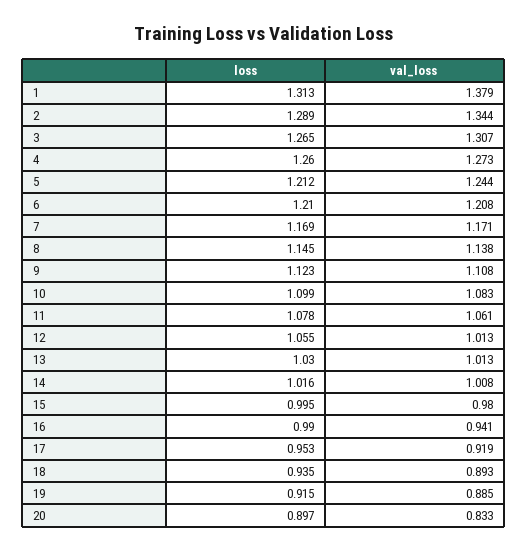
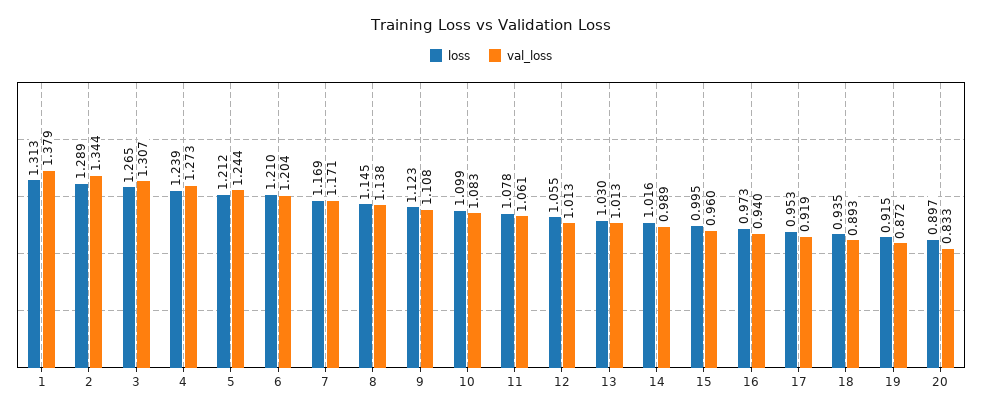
  {
    "loss": {
      "1": 1.313,
      "2": 1.289,
      "3": 1.265,
-     "4": 1.26,
+     "4": 1.239,
      "5": 1.212,
      "6": 1.21,
      "7": 1.169,
      "8": 1.145,
      "9": 1.123,
      "10": 1.099,
      "11": 1.078,
      "12": 1.055,
      "13": 1.03,
      "14": 1.016,
      "15": 0.995,
-     "16": 0.99,
+     "16": 0.973,
      "17": 0.953,
      "18": 0.935,
      "19": 0.915,
      "20": 0.897
    },
    "val_loss": {
      "1": 1.379,
      "2": 1.344,
      "3": 1.307,
      "4": 1.273,
      "5": 1.244,
-     "6": 1.208,
+     "6": 1.204,
      "7": 1.171,
      "8": 1.138,
      "9": 1.108,
      "10": 1.083,
      "11": 1.061,
      "12": 1.013,
      "13": 1.013,
-     "14": 1.008,
+     "14": 0.989,
-     "15": 0.98,
+     "15": 0.96,
-     "16": 0.941,
+     "16": 0.94,
      "17": 0.919,
      "18": 0.893,
-     "19": 0.885,
+     "19": 0.872,
      "20": 0.833
    }
  }

